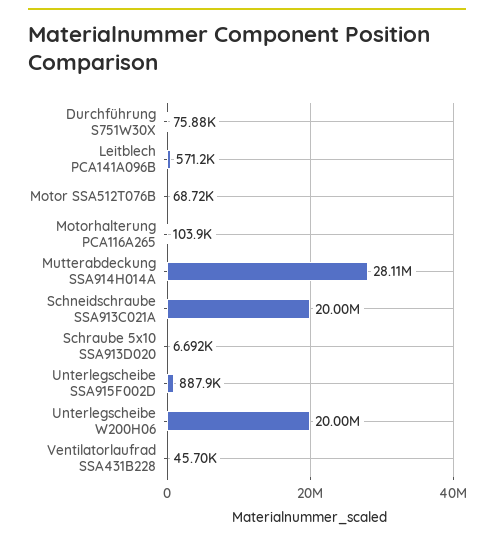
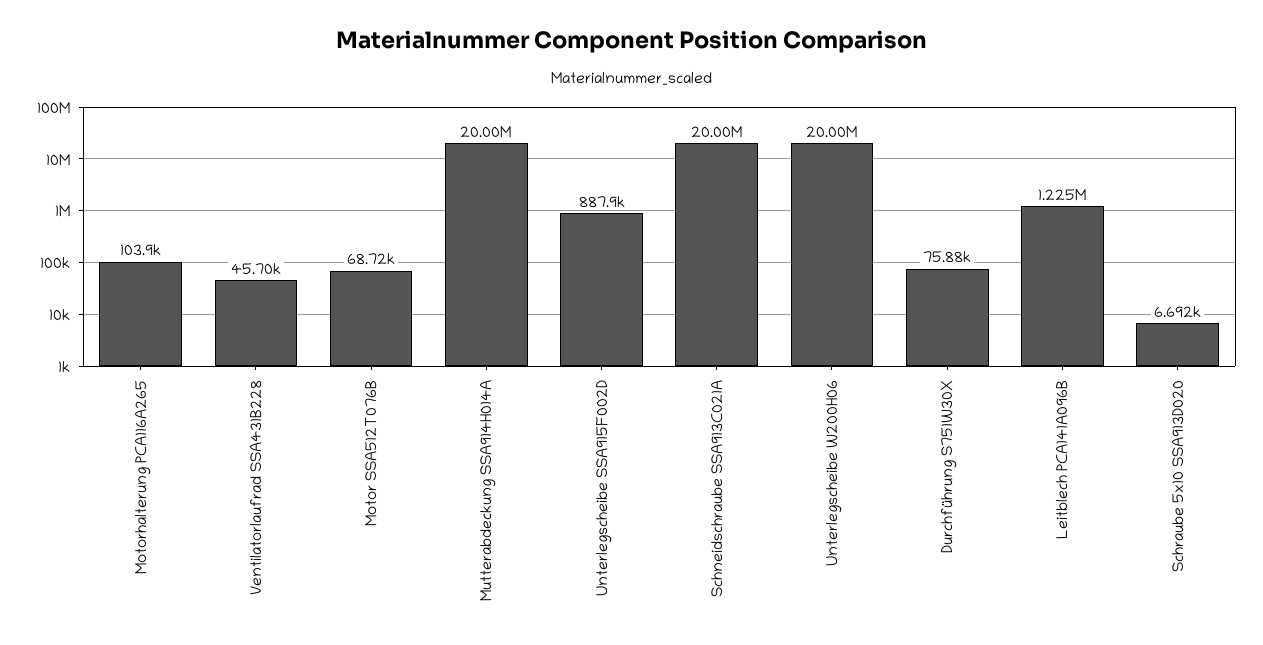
  {
    "Durchführung S751W30X": 75880,
-   "Leitblech PCA141A096B": 571200,
+   "Leitblech PCA141A096B": 1225000,
    "Motor SSA512T076B": 68720,
    "Motorhalterung PCA116A265": 103900,
-   "Mutterabdeckung SSA914H014A": 28110000,
+   "Mutterabdeckung SSA914H014A": 20000000,
    "Schneidschraube SSA913C021A": 20000000,
    "Schraube 5x10 SSA913D020": 6692,
    "Unterlegscheibe SSA915F002D": 887900,
    "Unterlegscheibe W200H06": 20000000,
    "Ventilatorlaufrad SSA431B228": 45700
  }

